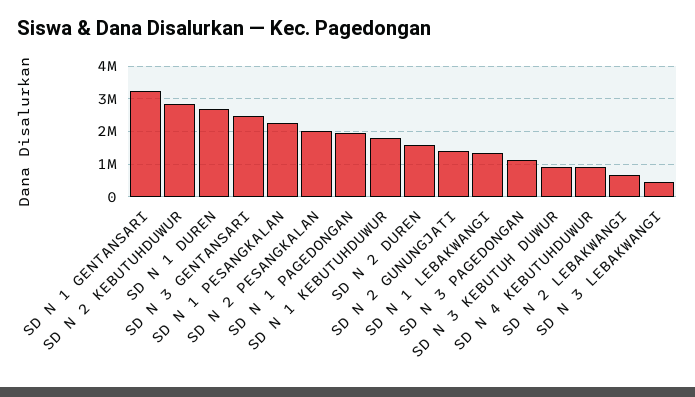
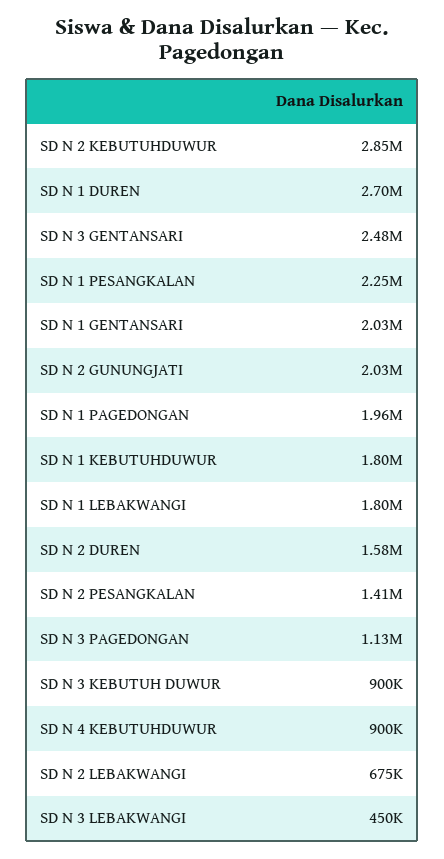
  {
-   "SD N 1 GENTANSARI": 3200000,
+   "SD N 1 GENTANSARI": 2030000,
    "SD N 2 KEBUTUHDUWUR": 2850000,
    "SD N 1 DUREN": 2700000,
    "SD N 3 GENTANSARI": 2480000,
    "SD N 1 PESANGKALAN": 2250000,
-   "SD N 2 PESANGKALAN": 2000000,
+   "SD N 2 PESANGKALAN": 1410000,
    "SD N 1 PAGEDONGAN": 1960000,
    "SD N 1 KEBUTUHDUWUR": 1800000,
    "SD N 2 DUREN": 1580000,
-   "SD N 2 GUNUNGJATI": 1400000,
+   "SD N 2 GUNUNGJATI": 2030000,
-   "SD N 1 LEBAKWANGI": 1400000,
+   "SD N 1 LEBAKWANGI": 1800000,
    "SD N 3 PAGEDONGAN": 1130000,
    "SD N 3 KEBUTUH DUWUR": 900000,
    "SD N 4 KEBUTUHDUWUR": 900000,
    "SD N 2 LEBAKWANGI": 675000,
    "SD N 3 LEBAKWANGI": 450000
  }

